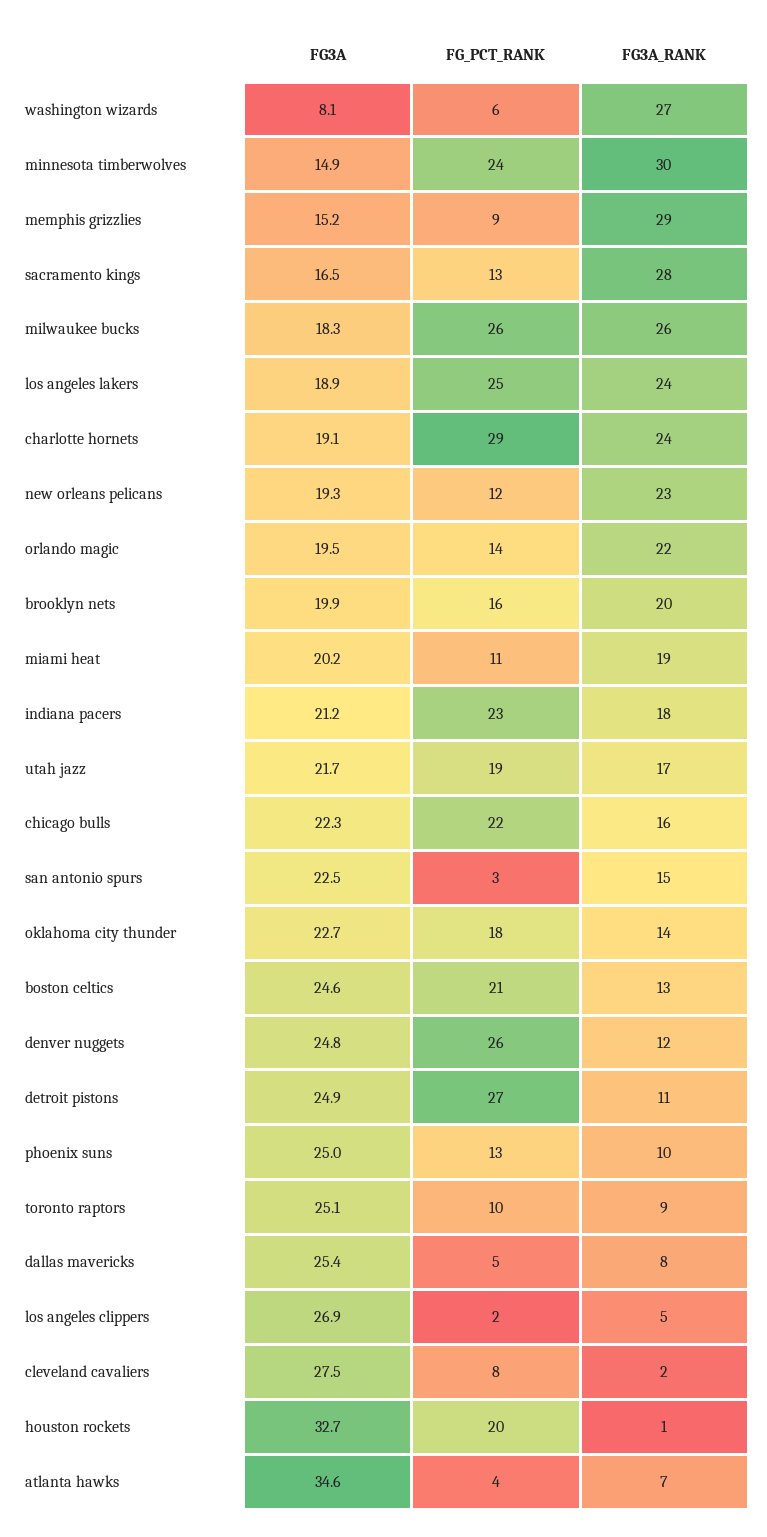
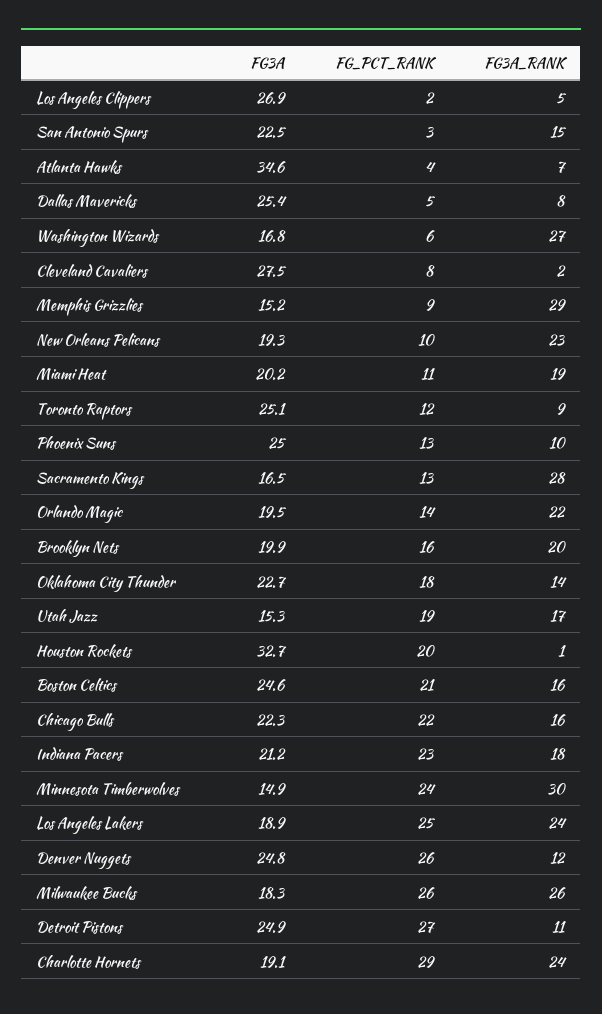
  {
    "FG3A": {
-     "washington wizards": 8.1,
+     "washington wizards": 16.8,
      "minnesota timberwolves": 14.9,
      "memphis grizzlies": 15.2,
      "sacramento kings": 16.5,
      "milwaukee bucks": 18.3,
      "los angeles lakers": 18.9,
      "charlotte hornets": 19.1,
      "new orleans pelicans": 19.3,
      "orlando magic": 19.5,
      "brooklyn nets": 19.9,
      "miami heat": 20.2,
      "indiana pacers": 21.2,
-     "utah jazz": 21.7,
+     "utah jazz": 15.3,
      "chicago bulls": 22.3,
      "san antonio spurs": 22.5,
      "oklahoma city thunder": 22.7,
      "boston celtics": 24.6,
      "denver nuggets": 24.8,
      "detroit pistons": 24.9,
      "phoenix suns": 25,
      "toronto raptors": 25.1,
      "dallas mavericks": 25.4,
      "los angeles clippers": 26.9,
      "cleveland cavaliers": 27.5,
      "houston rockets": 32.7,
      "atlanta hawks": 34.6
    },
    "FG_PCT_RANK": {
      "washington wizards": 6,
      "minnesota timberwolves": 24,
      "memphis grizzlies": 9,
      "sacramento kings": 13,
      "milwaukee bucks": 26,
      "los angeles lakers": 25,
      "charlotte hornets": 29,
-     "new orleans pelicans": 12,
+     "new orleans pelicans": 10,
      "orlando magic": 14,
      "brooklyn nets": 16,
      "miami heat": 11,
      "indiana pacers": 23,
      "utah jazz": 19,
      "chicago bulls": 22,
      "san antonio spurs": 3,
      "oklahoma city thunder": 18,
      "boston celtics": 21,
      "denver nuggets": 26,
      "detroit pistons": 27,
      "phoenix suns": 13,
-     "toronto raptors": 10,
+     "toronto raptors": 12,
      "dallas mavericks": 5,
      "los angeles clippers": 2,
      "cleveland cavaliers": 8,
      "houston rockets": 20,
      "atlanta hawks": 4
    },
    "FG3A_RANK": {
      "washington wizards": 27,
      "minnesota timberwolves": 30,
      "memphis grizzlies": 29,
      "sacramento kings": 28,
      "milwaukee bucks": 26,
      "los angeles lakers": 24,
      "charlotte hornets": 24,
      "new orleans pelicans": 23,
      "orlando magic": 22,
      "brooklyn nets": 20,
      "miami heat": 19,
      "indiana pacers": 18,
      "utah jazz": 17,
      "chicago bulls": 16,
      "san antonio spurs": 15,
      "oklahoma city thunder": 14,
-     "boston celtics": 13,
+     "boston celtics": 16,
      "denver nuggets": 12,
      "detroit pistons": 11,
      "phoenix suns": 10,
      "toronto raptors": 9,
      "dallas mavericks": 8,
      "los angeles clippers": 5,
      "cleveland cavaliers": 2,
      "houston rockets": 1,
      "atlanta hawks": 7
    }
  }

